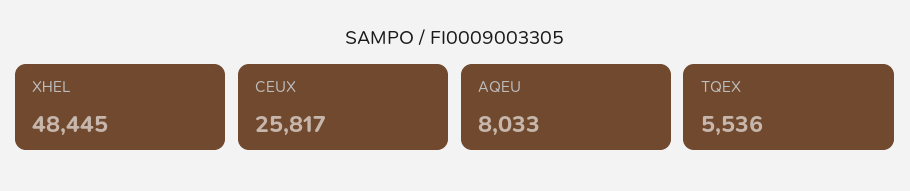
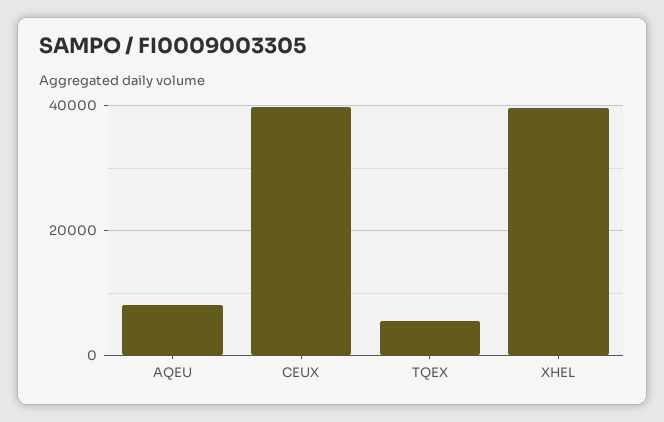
  {
-   "XHEL": 48445,
+   "XHEL": 40000,
-   "CEUX": 25817,
+   "CEUX": 40000,
    "AQEU": 8033,
    "TQEX": 5536
  }

